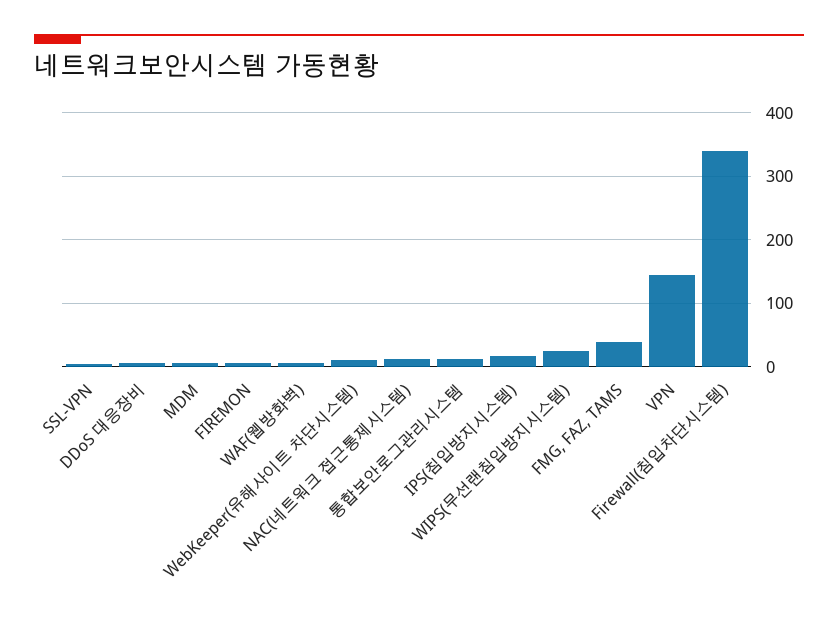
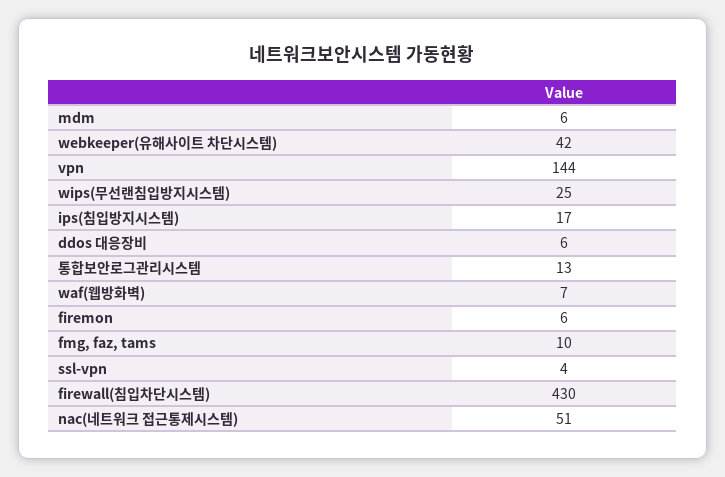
  {
    "SSL-VPN": 4,
    "DDoS 대응장비": 6,
    "MDM": 6,
    "FIREMON": 6,
    "WAF(웹방화벽)": 7,
-   "WebKeeper(유해사이트 차단시스템)": 10,
+   "WebKeeper(유해사이트 차단시스템)": 42,
-   "NAC(네트워크 접근통제시스템)": 10,
+   "NAC(네트워크 접근통제시스템)": 51,
    "통합보안로그관리시스템": 13,
    "IPS(침입방지시스템)": 17,
    "WIPS(무선랜침입방지시스템)": 25,
-   "FMG, FAZ, TAMS": 40,
+   "FMG, FAZ, TAMS": 10,
    "VPN": 144,
-   "Firewall(침입차단시스템)": 340
+   "Firewall(침입차단시스템)": 430
  }

